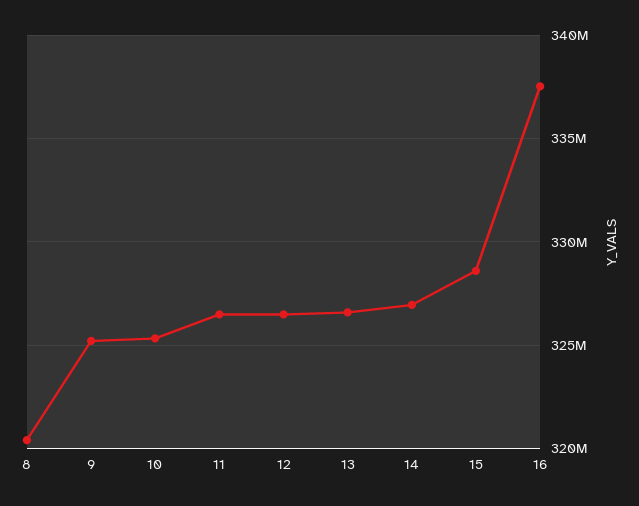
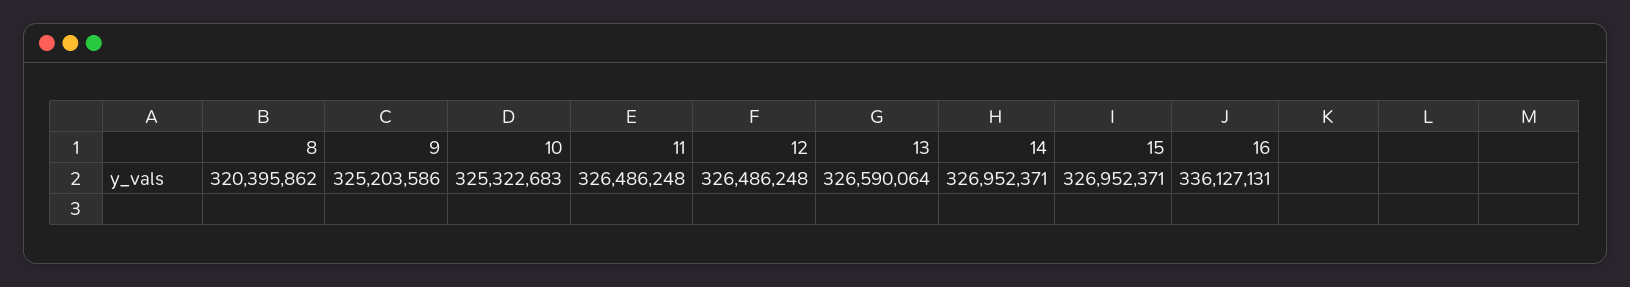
  {
    "8": 320395862,
    "9": 325203586,
    "10": 325322683,
    "11": 326486248,
    "12": 326486248,
    "13": 326590064,
    "14": 326952371,
-   "15": 328500000,
+   "15": 326952371,
-   "16": 337500000
+   "16": 336127131
  }

